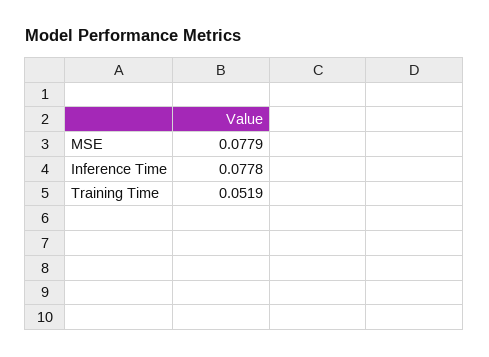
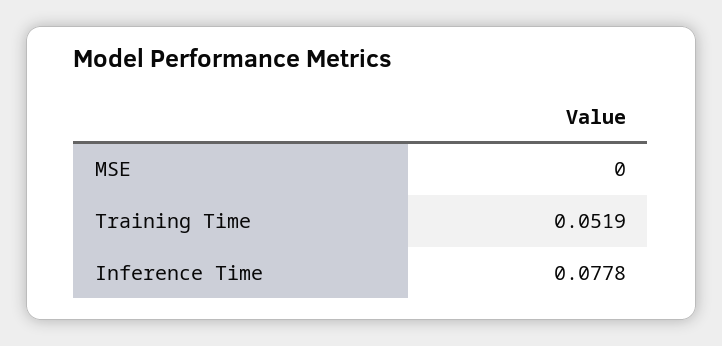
  {
-   "MSE": 0.0779,
+   "MSE": 0,
    "Inference Time": 0.0778,
    "Training Time": 0.0519
  }

